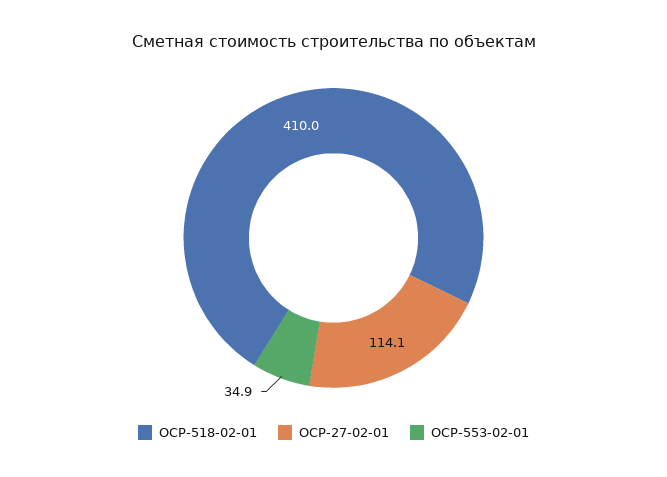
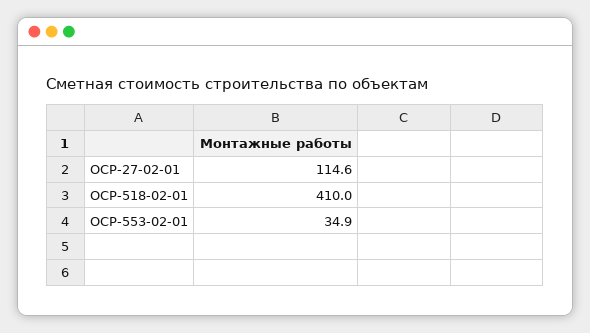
  {
    "ОСР-518-02-01": 410,
-   "ОСР-27-02-01": 114.1,
+   "ОСР-27-02-01": 114.6,
    "ОСР-553-02-01": 34.9
  }

